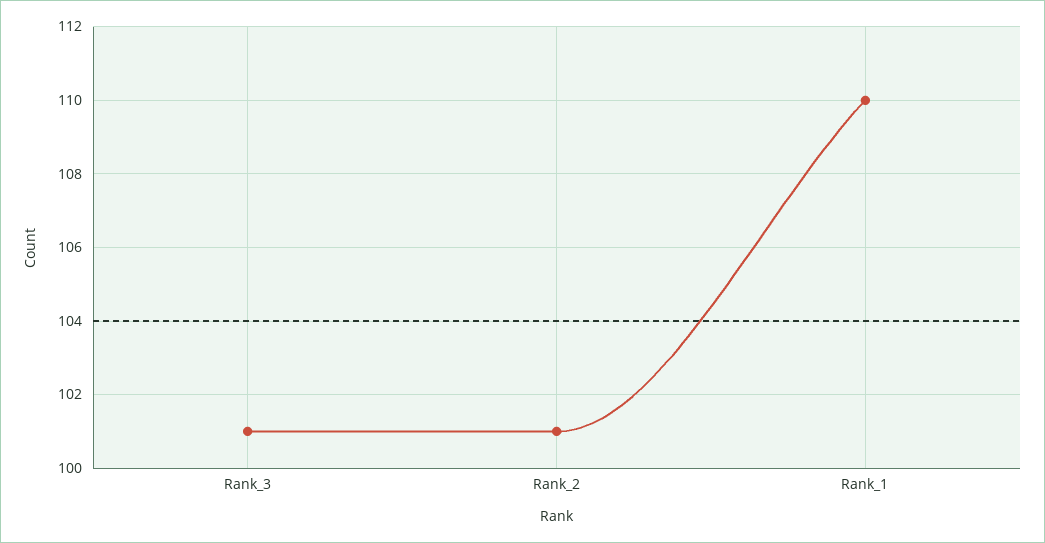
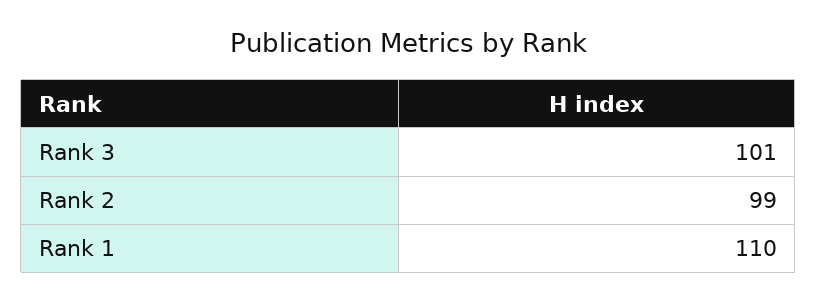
  {
    "Rank_3": 101,
-   "Rank_2": 101,
+   "Rank_2": 99,
    "Rank_1": 110
  }

